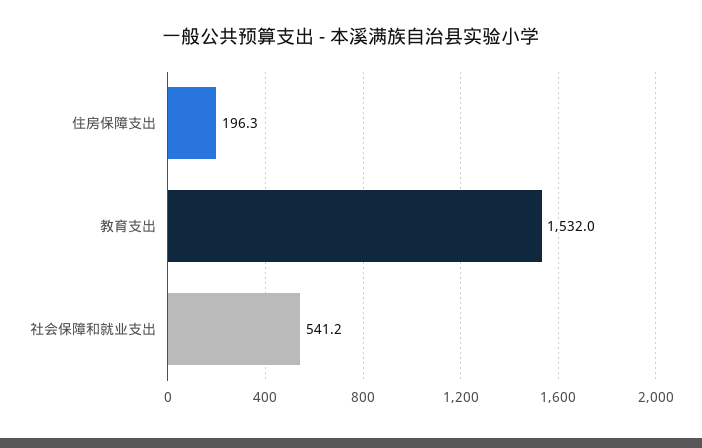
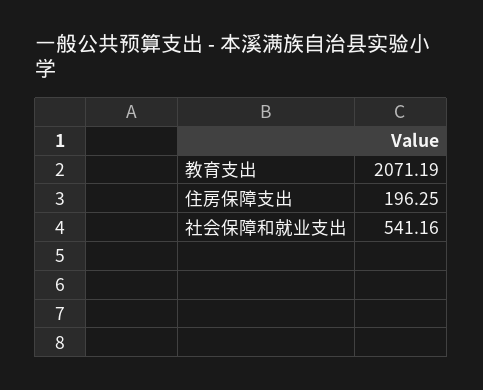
  {
    "住房保障支出": 196.25,
-   "教育支出": 1532,
+   "教育支出": 2071.19,
    "社会保障和就业支出": 541.16
  }

